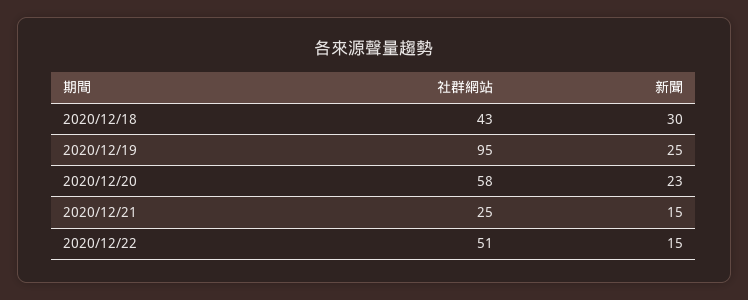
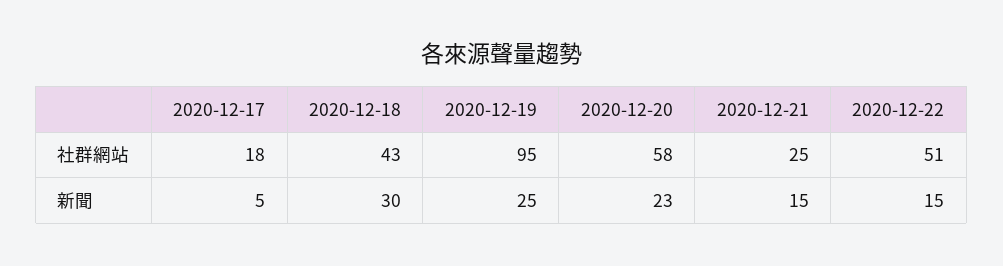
  {
    "社群網站": {
      "2020/12/18": 43,
      "2020/12/19": 95,
      "2020/12/20": 58,
      "2020/12/21": 25,
-     "2020/12/22": 51
+     "2020/12/22": 51,
+     "2020-12-17": 18
    },
    "新聞": {
      "2020/12/18": 30,
      "2020/12/19": 25,
      "2020/12/20": 23,
      "2020/12/21": 15,
-     "2020/12/22": 15
+     "2020/12/22": 15,
+     "2020-12-17": 5
    }
  }

